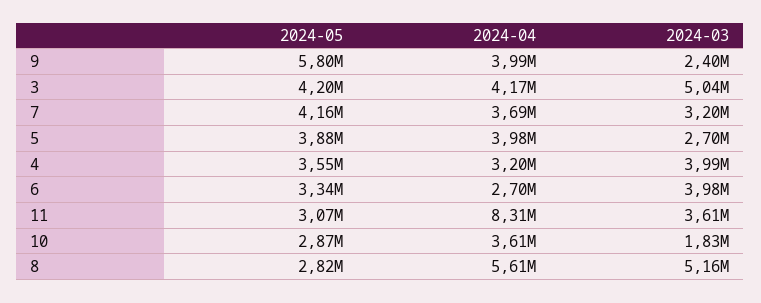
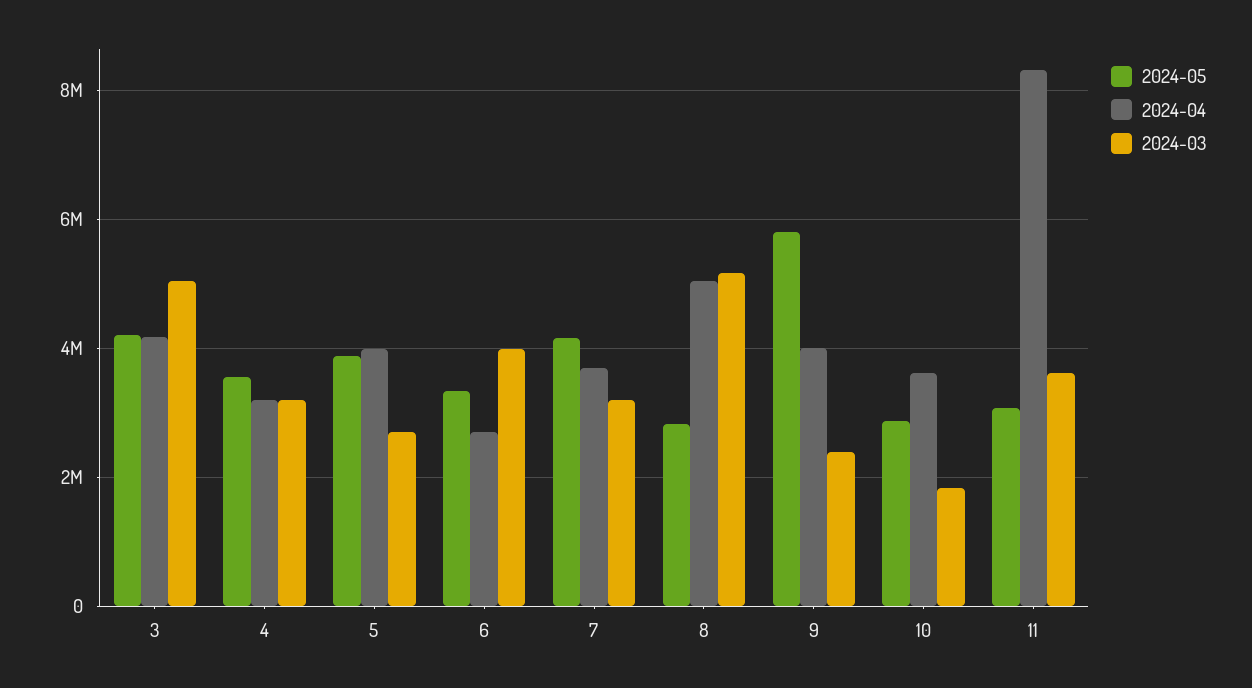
  {
    "2024-05": {
      "9": 5800000,
      "3": 4200000,
      "7": 4160000,
      "5": 3880000,
      "4": 3550000,
      "6": 3340000,
      "11": 3070000,
      "10": 2870000,
      "8": 2820000
    },
    "2024-04": {
      "9": 3990000,
      "3": 4170000,
      "7": 3690000,
      "5": 3980000,
      "4": 3200000,
      "6": 2700000,
      "11": 8310000,
      "10": 3610000,
-     "8": 5610000
+     "8": 5000000
    },
    "2024-03": {
      "9": 2400000,
      "3": 5040000,
      "7": 3200000,
      "5": 2700000,
-     "4": 3990000,
+     "4": 3200000,
      "6": 3980000,
      "11": 3610000,
      "10": 1830000,
      "8": 5160000
    }
  }

